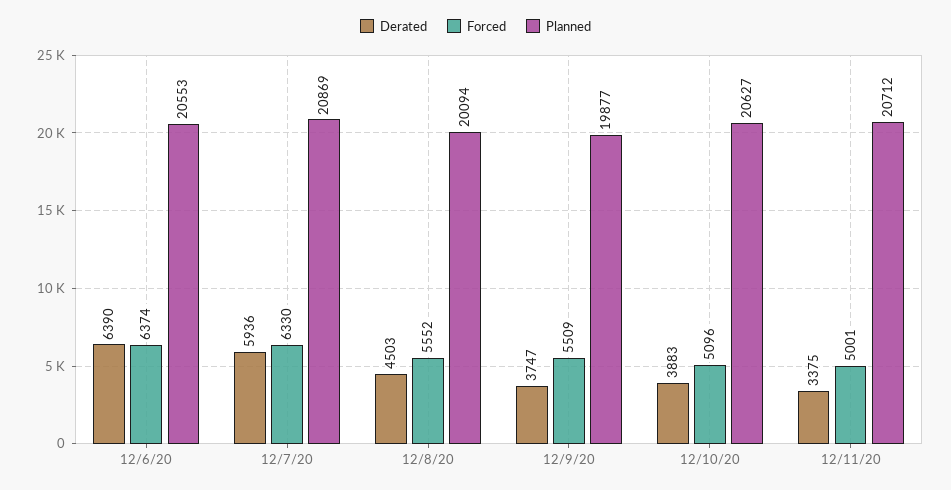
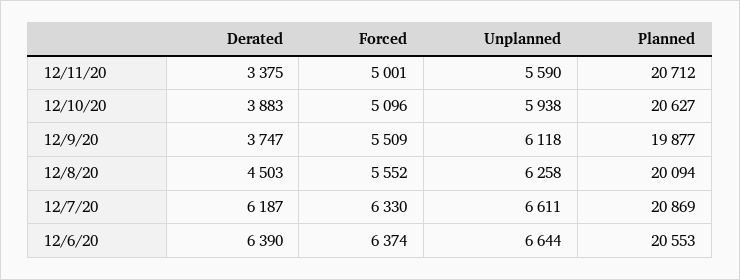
  {
    "Derated": {
      "12/6/20": 6390,
-     "12/7/20": 5936,
+     "12/7/20": 6187,
      "12/8/20": 4503,
      "12/9/20": 3747,
      "12/10/20": 3883,
      "12/11/20": 3375
    },
    "Forced": {
      "12/6/20": 6374,
      "12/7/20": 6330,
      "12/8/20": 5552,
      "12/9/20": 5509,
      "12/10/20": 5096,
      "12/11/20": 5001
    },
    "Planned": {
      "12/6/20": 20553,
      "12/7/20": 20869,
      "12/8/20": 20094,
      "12/9/20": 19877,
      "12/10/20": 20627,
      "12/11/20": 20712
-   }
+   },
+   "Unplanned": {
+     "12/11/20": 5590,
+     "12/10/20": 5938,
+     "12/9/20": 6118,
+     "12/8/20": 6258,
+     "12/7/20": 6611,
+     "12/6/20": 6644
+   }
  }

